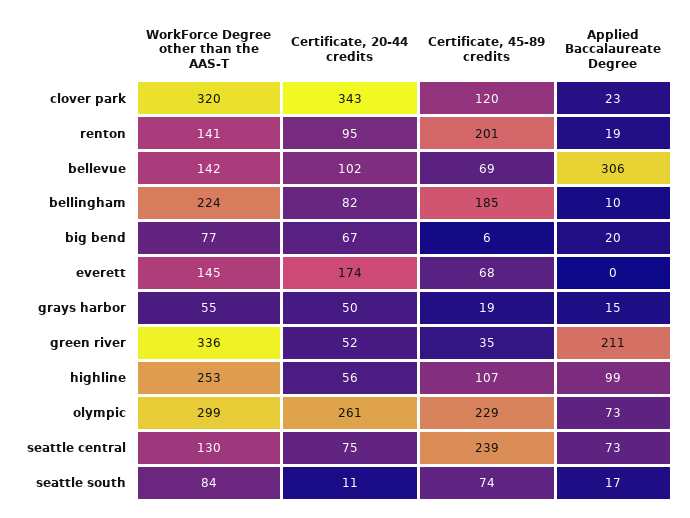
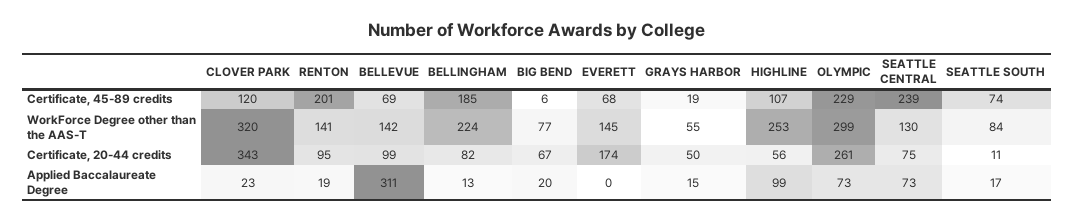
  {
    "WorkForce Degree other than the AAS-T": {
      "clover park": 320,
      "renton": 141,
      "bellevue": 142,
      "bellingham": 224,
      "big bend": 77,
      "everett": 145,
      "grays harbor": 55,
-     "green river": 336,
      "highline": 253,
      "olympic": 299,
      "seattle central": 130,
      "seattle south": 84
    },
    "Certificate, 20-44 credits": {
      "clover park": 343,
      "renton": 95,
-     "bellevue": 102,
+     "bellevue": 99,
      "bellingham": 82,
      "big bend": 67,
      "everett": 174,
      "grays harbor": 50,
-     "green river": 52,
      "highline": 56,
      "olympic": 261,
      "seattle central": 75,
      "seattle south": 11
    },
    "Certificate, 45-89 credits": {
      "clover park": 120,
      "renton": 201,
      "bellevue": 69,
      "bellingham": 185,
      "big bend": 6,
      "everett": 68,
      "grays harbor": 19,
-     "green river": 35,
      "highline": 107,
      "olympic": 229,
      "seattle central": 239,
      "seattle south": 74
    },
    "Applied Baccalaureate Degree": {
      "clover park": 23,
      "renton": 19,
-     "bellevue": 306,
+     "bellevue": 311,
-     "bellingham": 10,
+     "bellingham": 13,
      "big bend": 20,
      "everett": 0,
      "grays harbor": 15,
-     "green river": 211,
      "highline": 99,
      "olympic": 73,
      "seattle central": 73,
      "seattle south": 17
    }
  }

